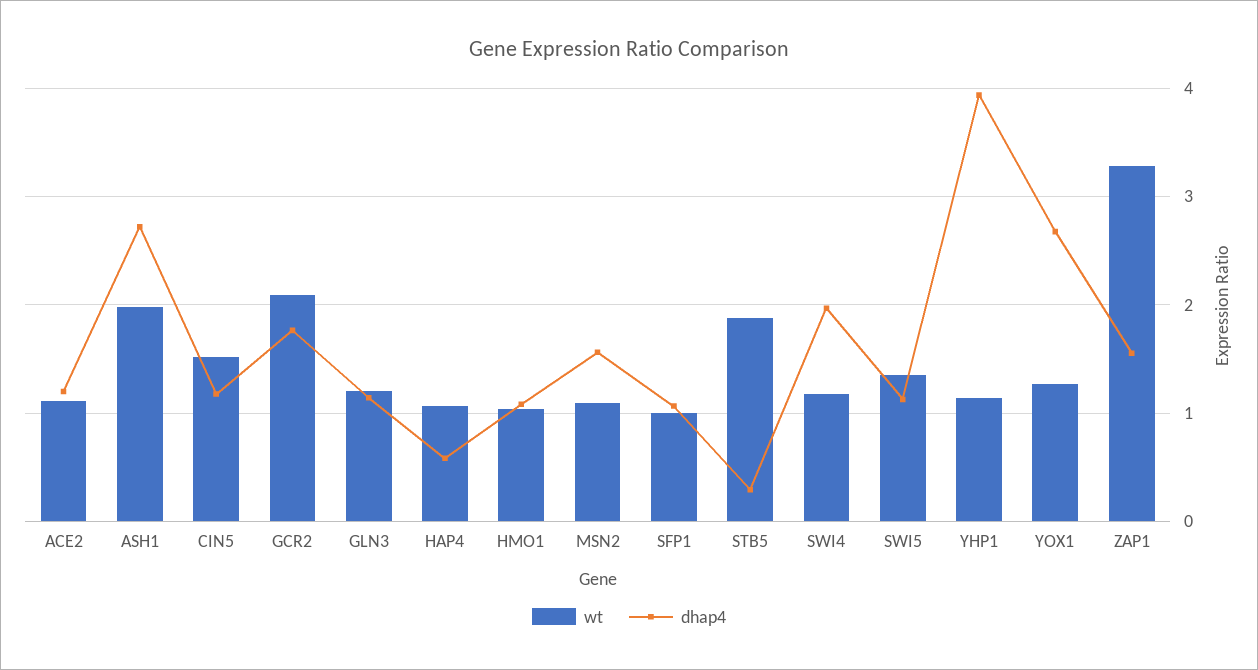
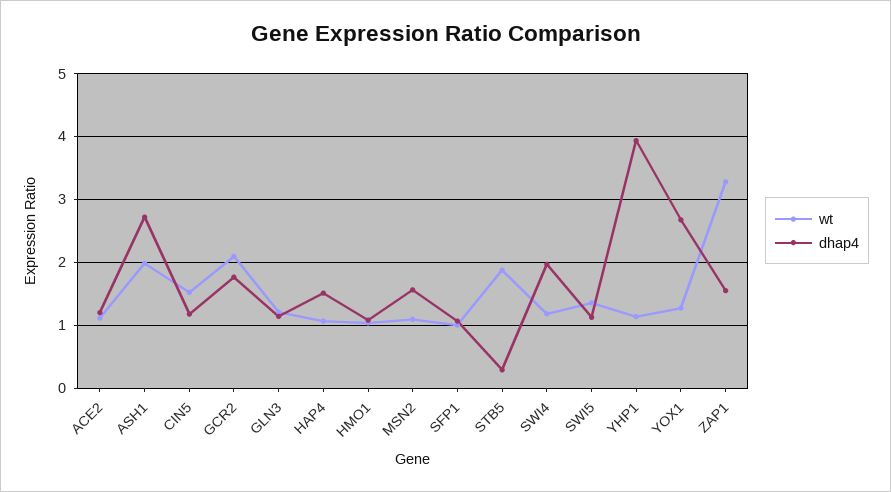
  {
    "wt": {
      "ACE2": 1.1,
      "ASH1": 2,
      "CIN5": 1.5,
      "GCR2": 2.1,
      "GLN3": 1.2,
      "HAP4": 1.1,
      "HMO1": 1,
      "MSN2": 1.1,
      "SFP1": 1,
      "STB5": 1.9,
      "SWI4": 1.2,
      "SWI5": 1.4,
      "YHP1": 1.1,
      "YOX1": 1.3,
      "ZAP1": 3.3
    },
    "dhap4": {
      "ACE2": 1.2,
      "ASH1": 2.7,
      "CIN5": 1.2,
      "GCR2": 1.8,
      "GLN3": 1.1,
-     "HAP4": 0.6,
+     "HAP4": 1.5,
      "HMO1": 1.1,
      "MSN2": 1.6,
      "SFP1": 1.1,
      "STB5": 0.3,
      "SWI4": 2,
      "SWI5": 1.1,
      "YHP1": 3.9,
      "YOX1": 2.7,
      "ZAP1": 1.6
    }
  }

